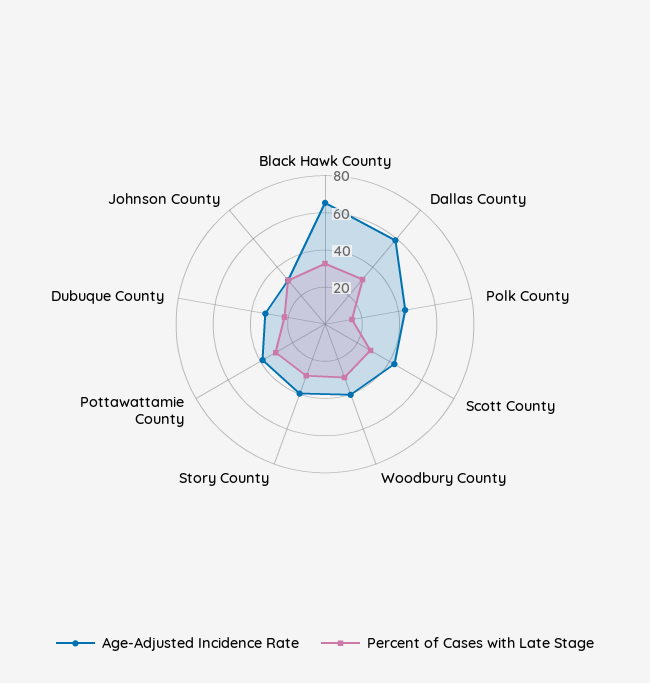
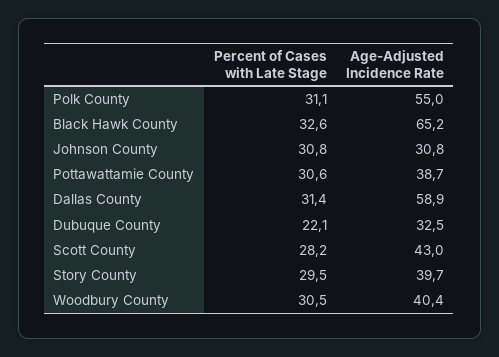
  {
    "Age-Adjusted Incidence Rate": {
      "Black Hawk County": 65.2,
      "Dallas County": 58.9,
-     "Polk County": 45,
+     "Polk County": 55,
      "Scott County": 43,
      "Woodbury County": 40.4,
      "Story County": 39.7,
      "Pottawattamie County": 38.7,
      "Dubuque County": 32.5,
      "Johnson County": 30.8
    },
    "Percent of Cases with Late Stage": {
      "Black Hawk County": 32.6,
      "Dallas County": 31.4,
-     "Polk County": 15,
+     "Polk County": 31.1,
      "Scott County": 28.2,
      "Woodbury County": 30.5,
      "Story County": 29.5,
      "Pottawattamie County": 30.6,
      "Dubuque County": 22.1,
      "Johnson County": 30.8
    }
  }

